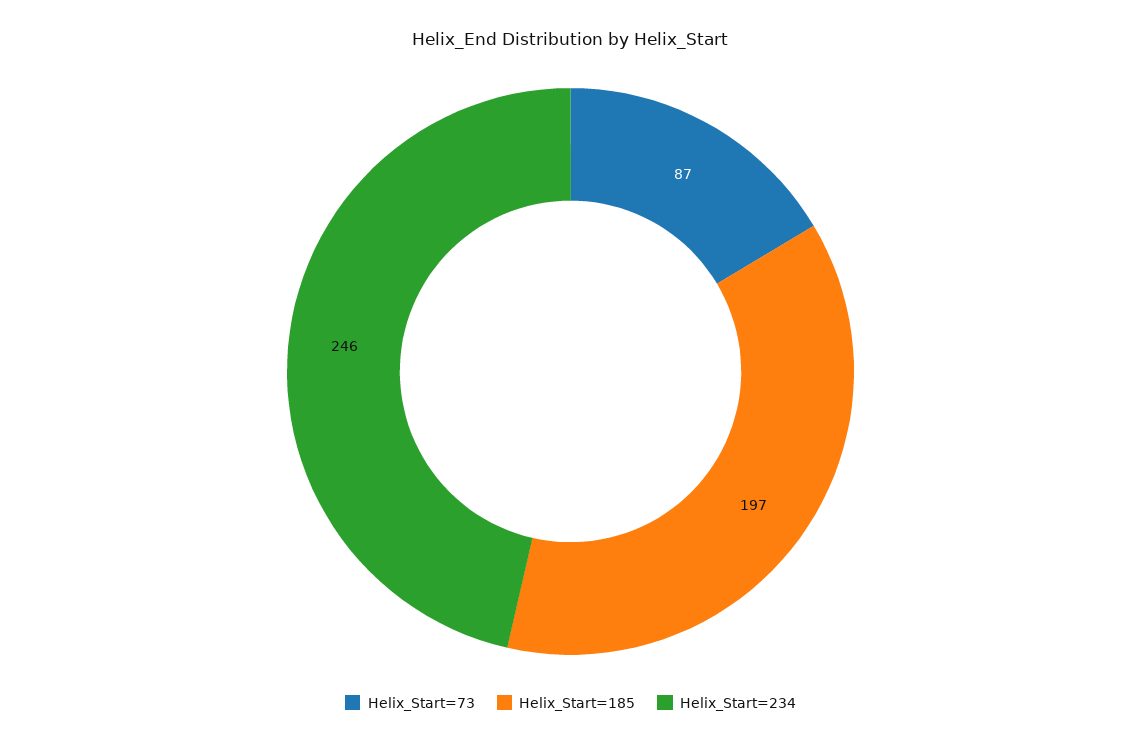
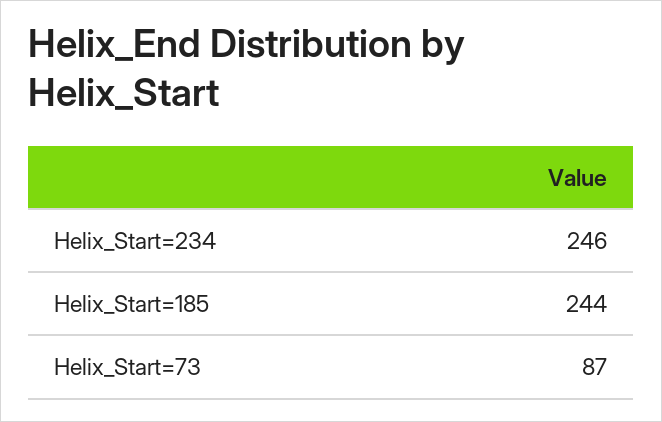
  {
    "Helix_Start=73": 87,
-   "Helix_Start=185": 197,
+   "Helix_Start=185": 244,
    "Helix_Start=234": 246
  }

